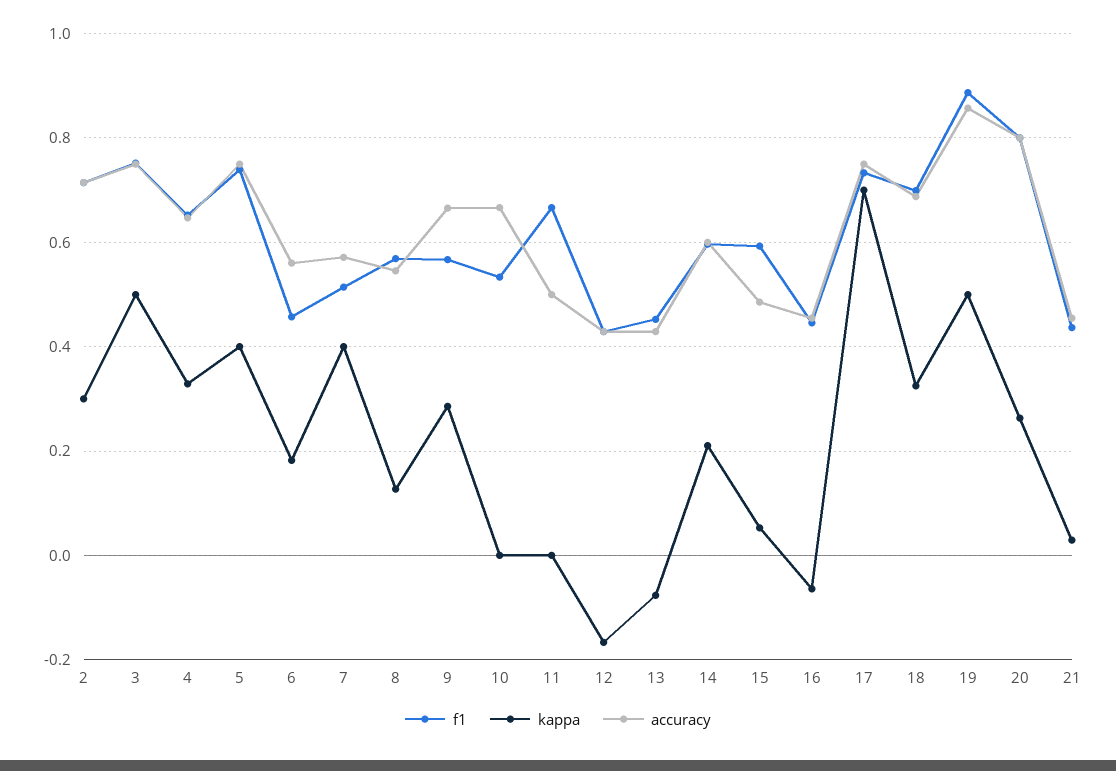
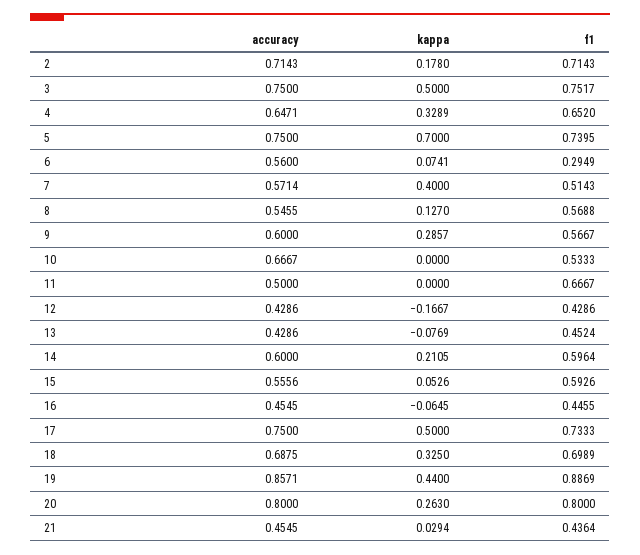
  {
    "f1": {
      "2": 0.7143,
      "3": 0.7517,
      "4": 0.652,
      "5": 0.7395,
-     "6": 0.46,
+     "6": 0.2949,
      "7": 0.5143,
      "8": 0.5688,
      "9": 0.5667,
      "10": 0.5333,
      "11": 0.6667,
      "12": 0.4286,
      "13": 0.4524,
      "14": 0.5964,
      "15": 0.5926,
      "16": 0.4455,
      "17": 0.7333,
      "18": 0.6989,
      "19": 0.8869,
      "20": 0.8,
      "21": 0.4364
    },
    "kappa": {
-     "2": 0.3,
+     "2": 0.178,
      "3": 0.5,
      "4": 0.3289,
-     "5": 0.4,
+     "5": 0.7,
-     "6": 0.18,
+     "6": 0.0741,
      "7": 0.4,
      "8": 0.127,
      "9": 0.2857,
      "10": 0,
      "11": 0,
      "12": -0.1667,
      "13": -0.0769,
      "14": 0.2105,
      "15": 0.0526,
      "16": -0.0645,
-     "17": 0.7,
+     "17": 0.5,
      "18": 0.325,
-     "19": 0.5,
+     "19": 0.44,
      "20": 0.263,
      "21": 0.0294
    },
    "accuracy": {
      "2": 0.7143,
      "3": 0.75,
      "4": 0.6471,
      "5": 0.75,
      "6": 0.56,
      "7": 0.5714,
      "8": 0.5455,
-     "9": 0.66,
+     "9": 0.6,
      "10": 0.6667,
      "11": 0.5,
      "12": 0.4286,
      "13": 0.4286,
      "14": 0.6,
-     "15": 0.48,
+     "15": 0.5556,
      "16": 0.4545,
      "17": 0.75,
      "18": 0.6875,
      "19": 0.8571,
      "20": 0.8,
      "21": 0.4545
    }
  }

